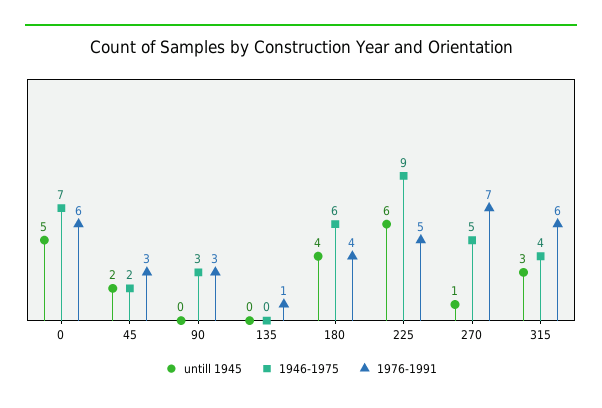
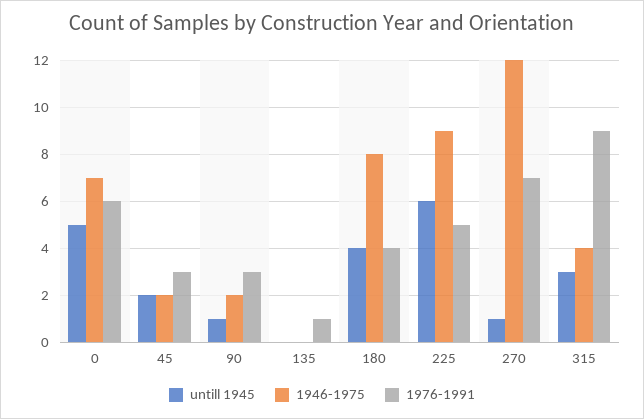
  {
    "untill 1945": {
      "0": 5,
      "45": 2,
-     "90": 0,
+     "90": 1,
      "135": 0,
      "180": 4,
      "225": 6,
      "270": 1,
      "315": 3
    },
    "1946-1975": {
      "0": 7,
      "45": 2,
-     "90": 3,
+     "90": 2,
      "135": 0,
-     "180": 6,
+     "180": 8,
      "225": 9,
-     "270": 5,
+     "270": 12,
      "315": 4
    },
    "1976-1991": {
      "0": 6,
      "45": 3,
      "90": 3,
      "135": 1,
      "180": 4,
      "225": 5,
      "270": 7,
-     "315": 6
+     "315": 9
    }
  }

